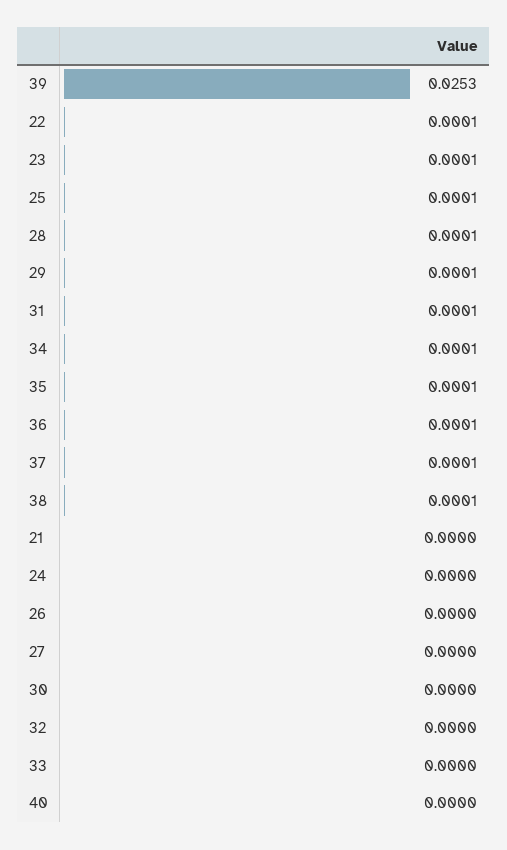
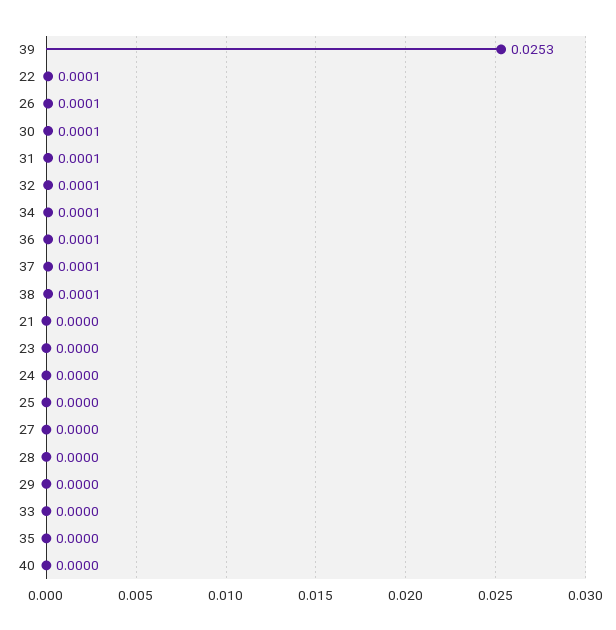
  {
    "39": 0.0253,
    "22": 0.0001,
-   "23": 0.0001,
+   "23": 0,
-   "25": 0.0001,
+   "25": 0,
-   "28": 0.0001,
+   "28": 0,
-   "29": 0.0001,
+   "29": 0,
    "31": 0.0001,
    "34": 0.0001,
-   "35": 0.0001,
+   "35": 0,
    "36": 0.0001,
    "37": 0.0001,
    "38": 0.0001,
    "21": 0,
    "24": 0,
-   "26": 0,
+   "26": 0.0001,
    "27": 0,
-   "30": 0,
+   "30": 0.0001,
-   "32": 0,
+   "32": 0.0001,
    "33": 0,
    "40": 0
  }

